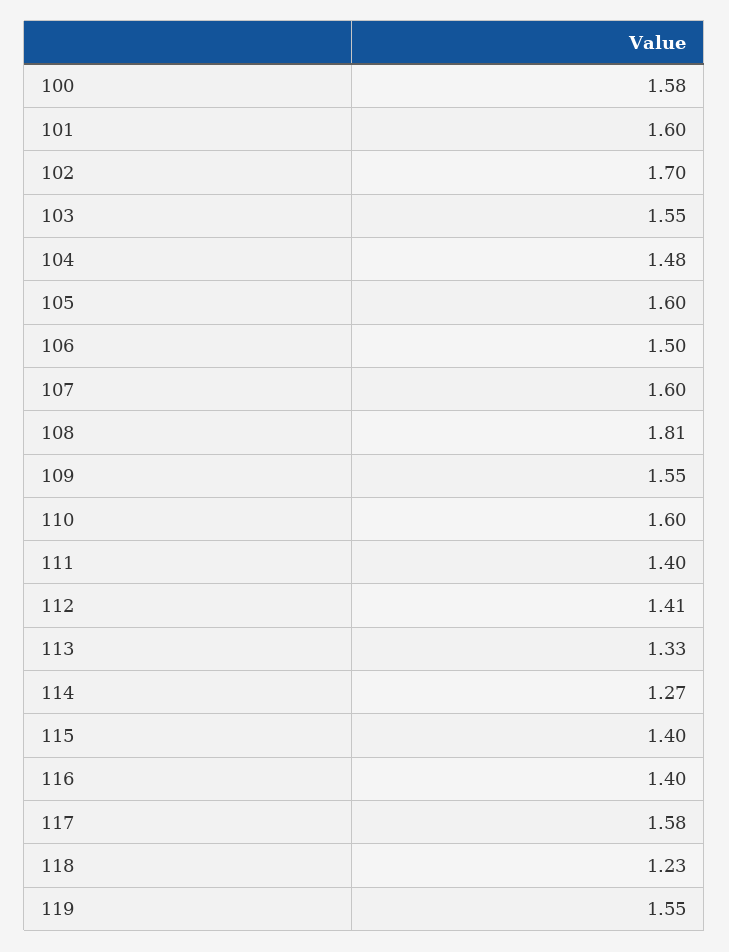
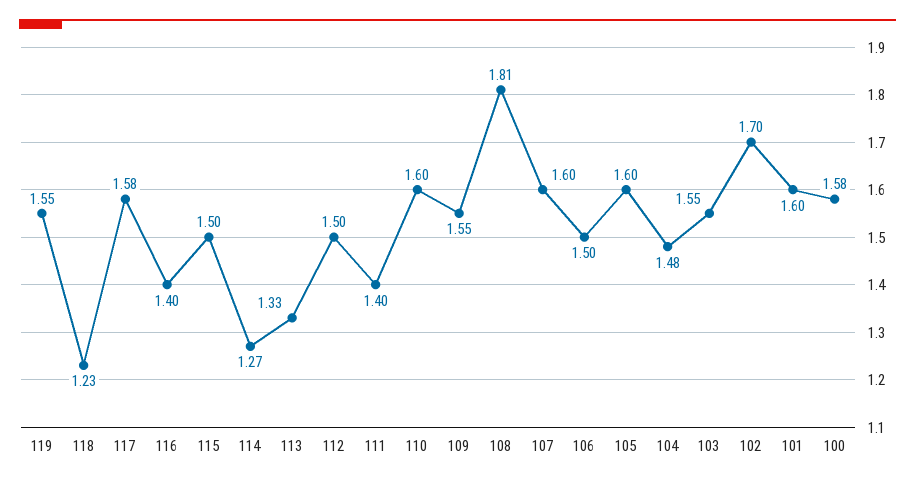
  {
    "100": 1.58,
    "101": 1.6,
    "102": 1.7,
    "103": 1.55,
    "104": 1.48,
    "105": 1.6,
    "106": 1.5,
    "107": 1.6,
    "108": 1.81,
    "109": 1.55,
    "110": 1.6,
    "111": 1.4,
-   "112": 1.41,
+   "112": 1.5,
    "113": 1.33,
    "114": 1.27,
-   "115": 1.4,
+   "115": 1.5,
    "116": 1.4,
    "117": 1.58,
    "118": 1.23,
    "119": 1.55
  }

